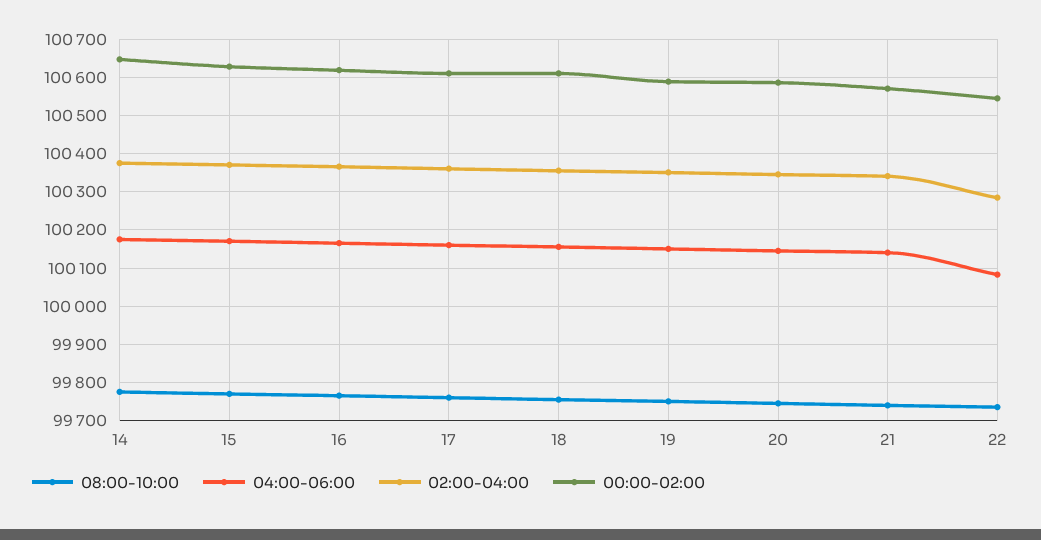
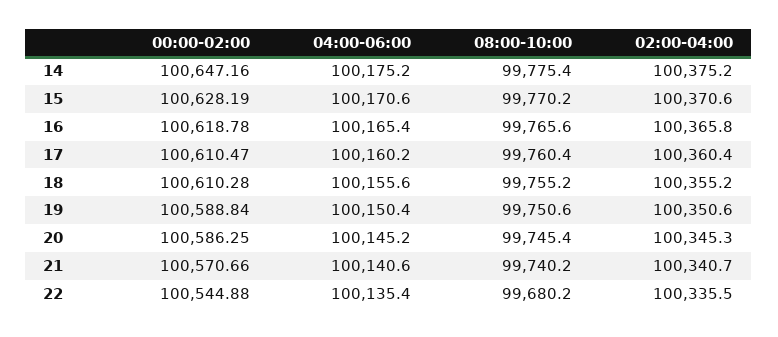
  {
    "08:00-10:00": {
      "14": 99775.4,
      "15": 99770.2,
      "16": 99765.6,
      "17": 99760.4,
      "18": 99755.2,
      "19": 99750.6,
      "20": 99745.4,
      "21": 99740.2,
-     "22": 99740
+     "22": 99680.2
    },
    "04:00-06:00": {
      "14": 100175.2,
      "15": 100170.6,
      "16": 100165.4,
      "17": 100160.2,
      "18": 100155.6,
      "19": 100150.4,
      "20": 100145.2,
      "21": 100140.6,
-     "22": 100080
+     "22": 100135.4
    },
    "02:00-04:00": {
      "14": 100375.2,
      "15": 100370.6,
      "16": 100365.8,
      "17": 100360.4,
      "18": 100355.2,
      "19": 100350.6,
      "20": 100345.3,
      "21": 100340.7,
-     "22": 100280
+     "22": 100335.5
    },
    "00:00-02:00": {
      "14": 100647.16,
      "15": 100628.19,
      "16": 100618.78,
      "17": 100610.47,
      "18": 100610.28,
      "19": 100588.84,
      "20": 100586.25,
      "21": 100570.66,
      "22": 100544.88
    }
  }

